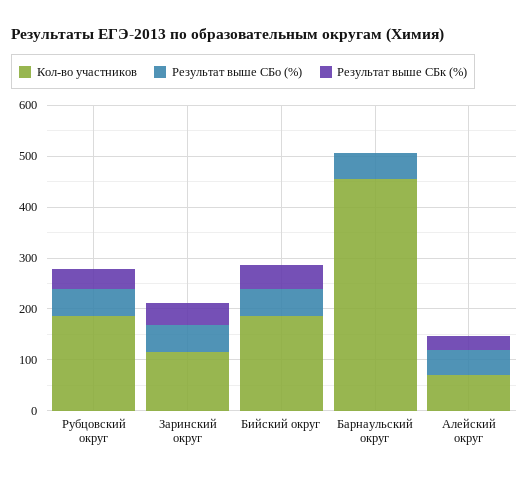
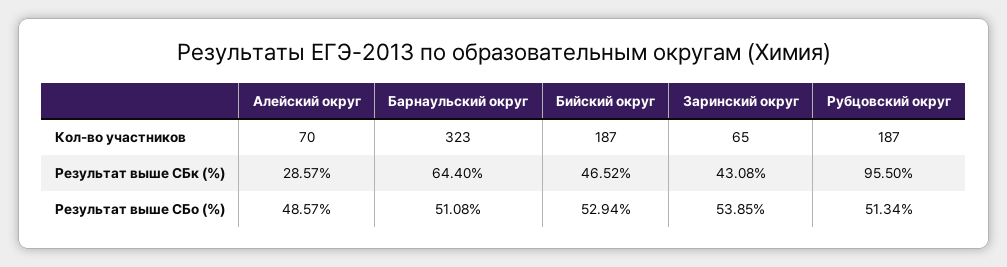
  {
    "Кол-во участников": {
      "Рубцовский округ": 187,
-     "Заринский округ": 120,
+     "Заринский округ": 65,
      "Бийский округ": 187,
-     "Барнаульский округ": 460,
+     "Барнаульский округ": 323,
      "Алейский округ": 70
    },
    "Результат выше СБо (%)": {
      "Рубцовский округ": 51.34,
      "Заринский округ": 53.85,
      "Бийский округ": 52.94,
      "Барнаульский округ": 51.08,
      "Алейский округ": 48.57
    },
    "Результат выше СБк (%)": {
-     "Рубцовский округ": 40,
+     "Рубцовский округ": 95.5,
      "Заринский округ": 43.08,
      "Бийский округ": 46.52,
-     "Барнаульский округ": 0,
+     "Барнаульский округ": 64.4,
      "Алейский округ": 28.57
    }
  }

